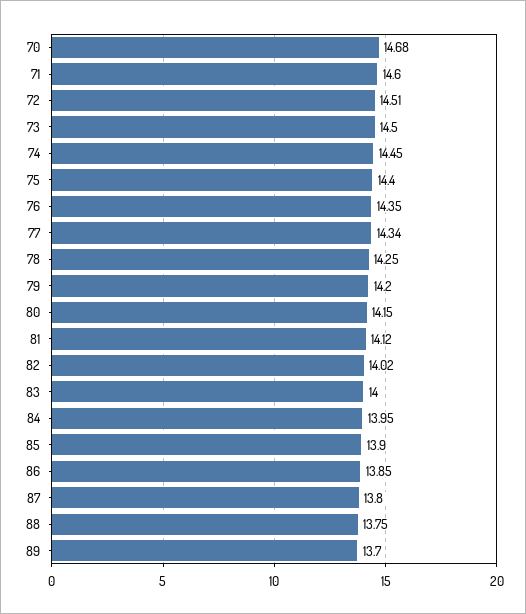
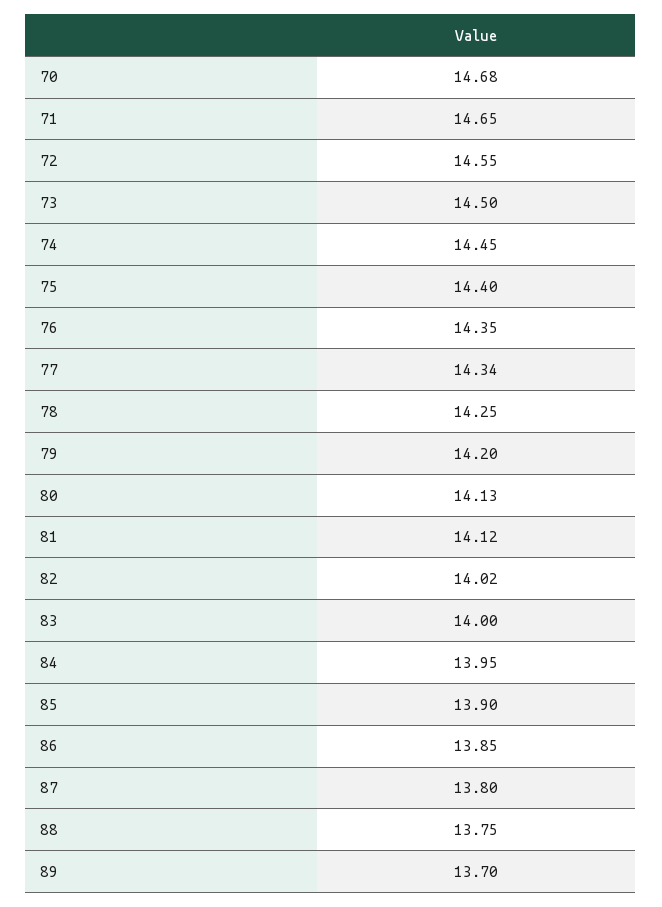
  {
    "70": 14.68,
-   "71": 14.6,
+   "71": 14.65,
-   "72": 14.51,
+   "72": 14.55,
    "73": 14.5,
    "74": 14.45,
    "75": 14.4,
    "76": 14.35,
    "77": 14.34,
    "78": 14.25,
    "79": 14.2,
-   "80": 14.15,
+   "80": 14.13,
    "81": 14.12,
    "82": 14.02,
    "83": 14,
    "84": 13.95,
    "85": 13.9,
    "86": 13.85,
    "87": 13.8,
    "88": 13.75,
    "89": 13.7
  }

